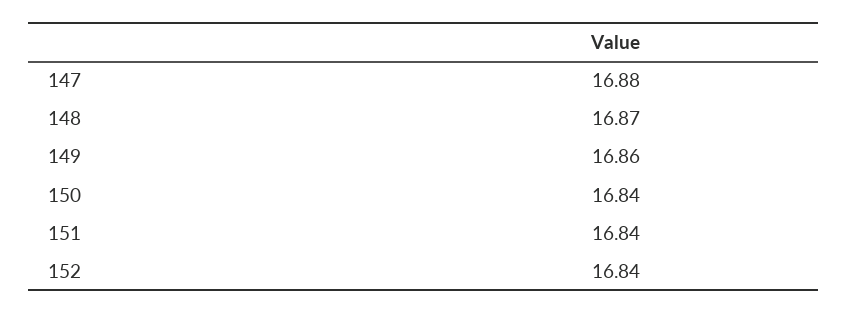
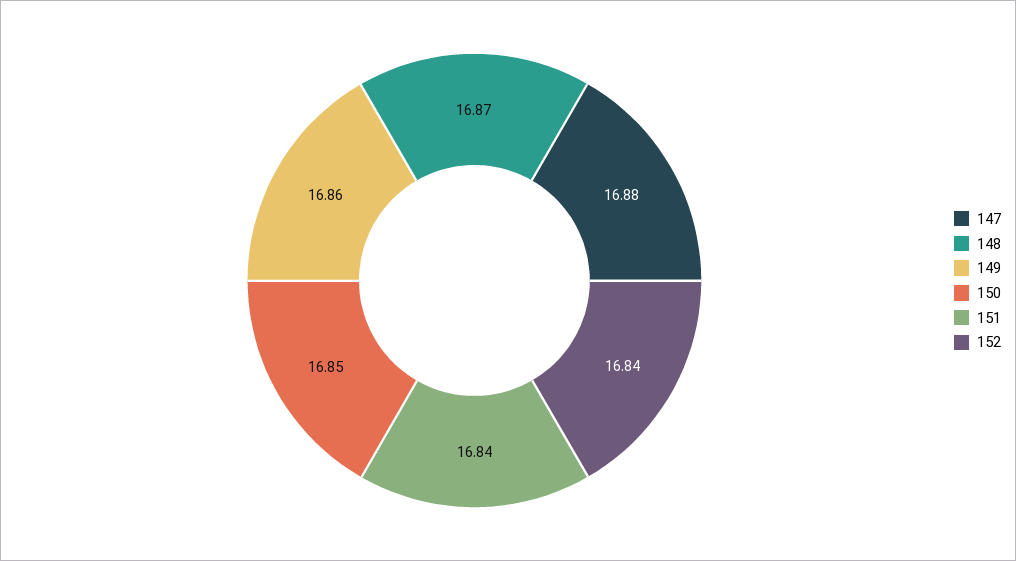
  {
    "147": 16.88,
    "148": 16.87,
    "149": 16.86,
-   "150": 16.84,
+   "150": 16.85,
    "151": 16.84,
    "152": 16.84
  }

